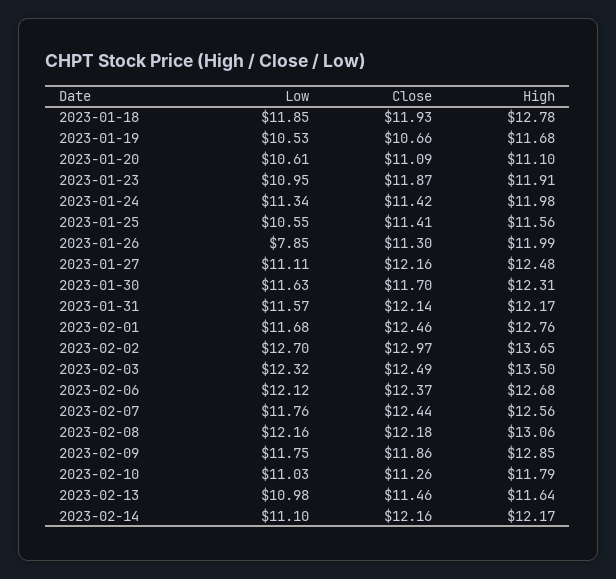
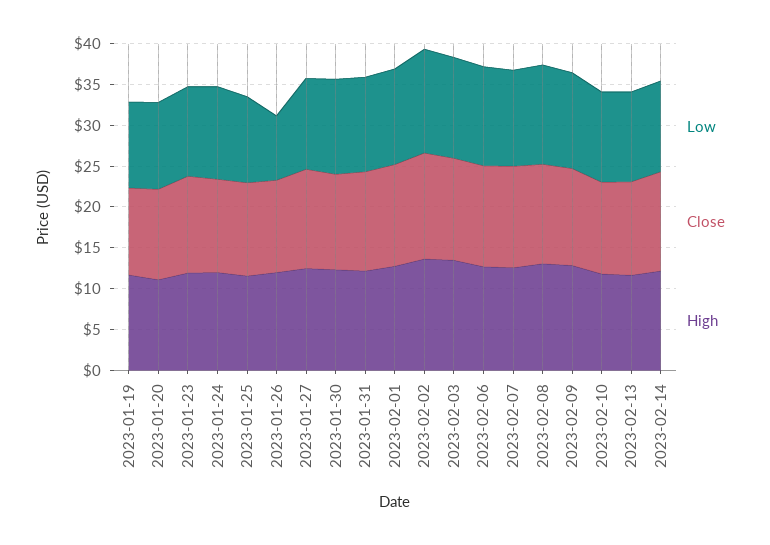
  {
    "Low": {
-     "2023-01-18": 11.85,
      "2023-01-19": 10.53,
      "2023-01-20": 10.61,
      "2023-01-23": 10.95,
      "2023-01-24": 11.34,
      "2023-01-25": 10.55,
      "2023-01-26": 7.85,
      "2023-01-27": 11.11,
      "2023-01-30": 11.63,
      "2023-01-31": 11.57,
      "2023-02-01": 11.68,
      "2023-02-02": 12.7,
      "2023-02-03": 12.32,
      "2023-02-06": 12.12,
      "2023-02-07": 11.76,
      "2023-02-08": 12.16,
      "2023-02-09": 11.75,
      "2023-02-10": 11.03,
      "2023-02-13": 10.98,
      "2023-02-14": 11.1
    },
    "Close": {
-     "2023-01-18": 11.93,
      "2023-01-19": 10.66,
      "2023-01-20": 11.09,
      "2023-01-23": 11.87,
      "2023-01-24": 11.42,
      "2023-01-25": 11.41,
      "2023-01-26": 11.3,
      "2023-01-27": 12.16,
      "2023-01-30": 11.7,
      "2023-01-31": 12.14,
      "2023-02-01": 12.46,
      "2023-02-02": 12.97,
      "2023-02-03": 12.49,
      "2023-02-06": 12.37,
      "2023-02-07": 12.44,
      "2023-02-08": 12.18,
      "2023-02-09": 11.86,
      "2023-02-10": 11.26,
      "2023-02-13": 11.46,
      "2023-02-14": 12.16
    },
    "High": {
-     "2023-01-18": 12.78,
      "2023-01-19": 11.68,
      "2023-01-20": 11.1,
      "2023-01-23": 11.91,
      "2023-01-24": 11.98,
      "2023-01-25": 11.56,
      "2023-01-26": 11.99,
      "2023-01-27": 12.48,
      "2023-01-30": 12.31,
      "2023-01-31": 12.17,
      "2023-02-01": 12.76,
      "2023-02-02": 13.65,
      "2023-02-03": 13.5,
      "2023-02-06": 12.68,
      "2023-02-07": 12.56,
      "2023-02-08": 13.06,
      "2023-02-09": 12.85,
      "2023-02-10": 11.79,
      "2023-02-13": 11.64,
      "2023-02-14": 12.17
    }
  }

